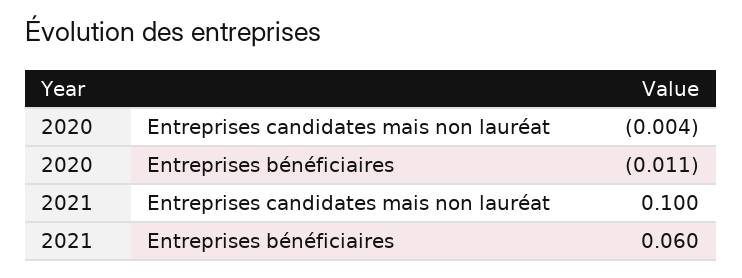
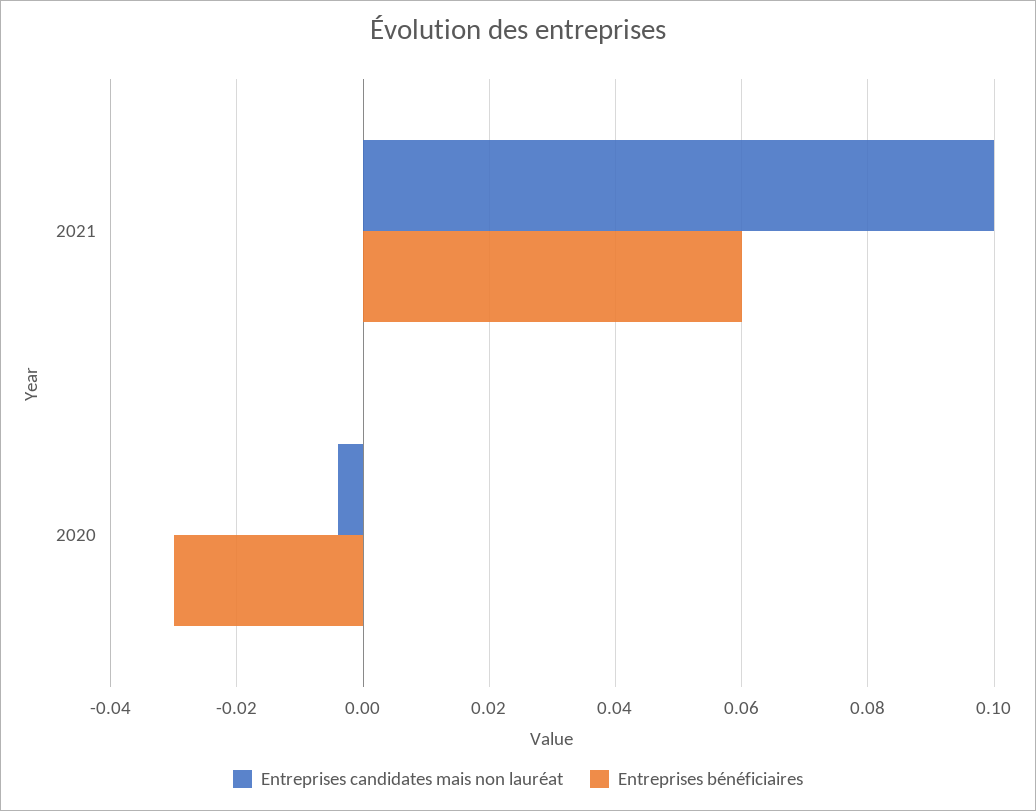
  {
    "Entreprises candidates mais non lauréat": {
      "2020": -0.004,
      "2021": 0.1
    },
    "Entreprises bénéficiaires": {
-     "2020": -0.011,
+     "2020": -0.03,
      "2021": 0.06
    }
  }

